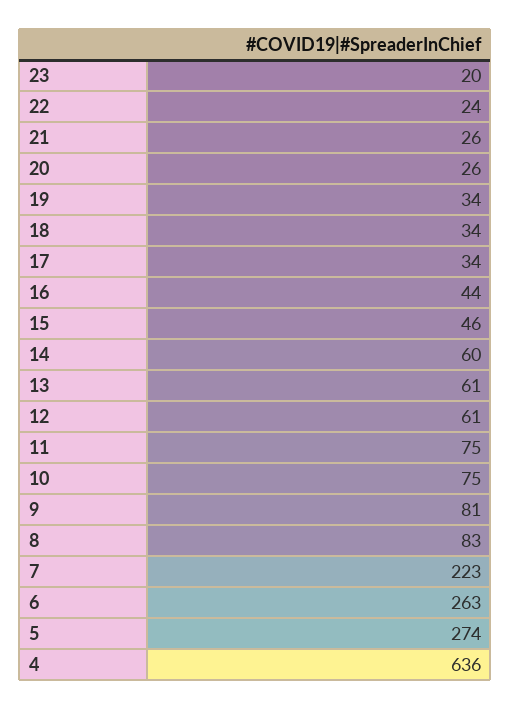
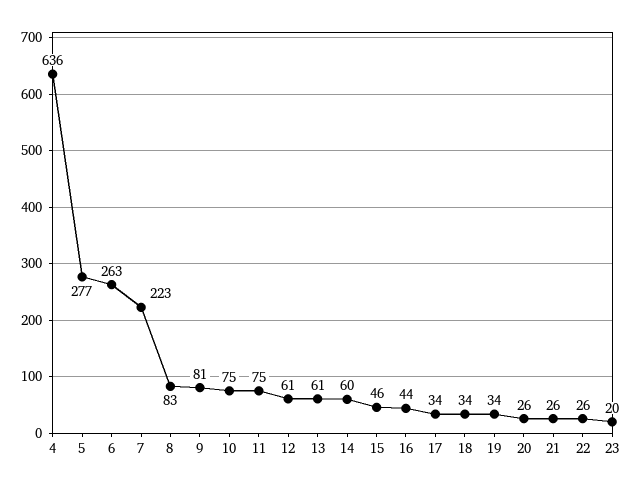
  {
    "23": 20,
-   "22": 24,
+   "22": 26,
    "21": 26,
    "20": 26,
    "19": 34,
    "18": 34,
    "17": 34,
    "16": 44,
    "15": 46,
    "14": 60,
    "13": 61,
    "12": 61,
    "11": 75,
    "10": 75,
    "9": 81,
    "8": 83,
    "7": 223,
    "6": 263,
-   "5": 274,
+   "5": 277,
    "4": 636
  }

